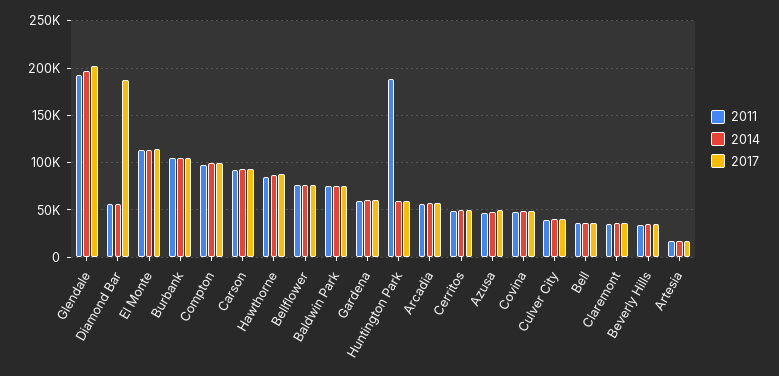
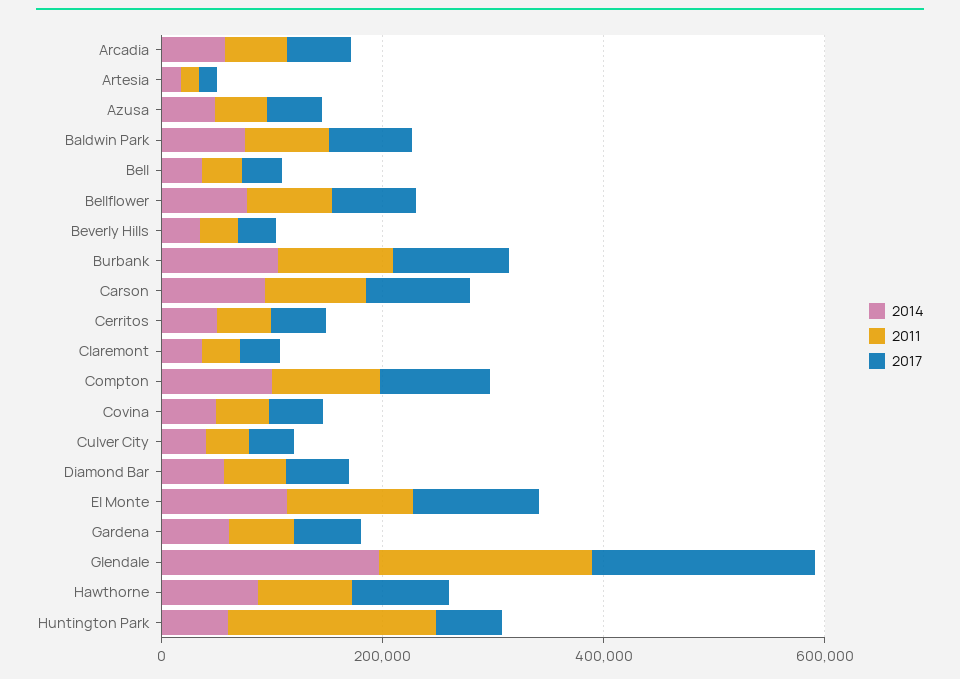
  {
    "2011": {
      "Glendale": 190000,
      "Diamond Bar": 60000,
      "El Monte": 110000,
      "Burbank": 100000,
      "Compton": 100000,
      "Carson": 90000,
      "Hawthorne": 80000,
      "Bellflower": 80000,
      "Baldwin Park": 80000,
      "Gardena": 60000,
      "Huntington Park": 190000,
      "Arcadia": 60000,
      "Cerritos": 50000,
      "Azusa": 50000,
      "Covina": 50000,
      "Culver City": 40000,
      "Bell": 40000,
      "Claremont": 40000,
      "Beverly Hills": 30000,
      "Artesia": 20000
    },
    "2014": {
      "Glendale": 200000,
      "Diamond Bar": 60000,
      "El Monte": 110000,
      "Burbank": 110000,
      "Compton": 100000,
      "Carson": 90000,
      "Hawthorne": 90000,
      "Bellflower": 80000,
      "Baldwin Park": 80000,
      "Gardena": 60000,
      "Huntington Park": 60000,
      "Arcadia": 60000,
      "Cerritos": 50000,
      "Azusa": 50000,
      "Covina": 50000,
      "Culver City": 40000,
      "Bell": 40000,
      "Claremont": 40000,
      "Beverly Hills": 30000,
      "Artesia": 20000
    },
    "2017": {
      "Glendale": 200000,
-     "Diamond Bar": 190000,
+     "Diamond Bar": 50000,
      "El Monte": 110000,
      "Burbank": 110000,
      "Compton": 100000,
      "Carson": 90000,
      "Hawthorne": 90000,
      "Bellflower": 80000,
      "Baldwin Park": 80000,
      "Gardena": 60000,
      "Huntington Park": 60000,
      "Arcadia": 60000,
      "Cerritos": 50000,
      "Azusa": 50000,
      "Covina": 50000,
      "Culver City": 40000,
      "Bell": 40000,
      "Claremont": 40000,
      "Beverly Hills": 30000,
      "Artesia": 20000
    }
  }

